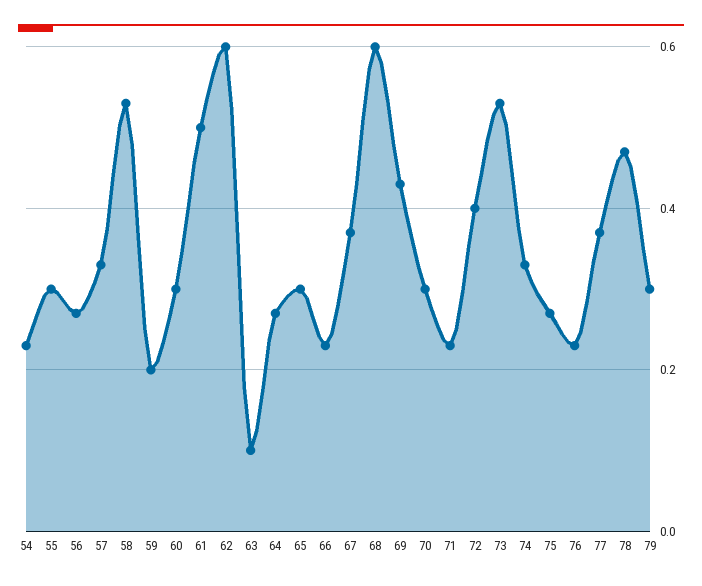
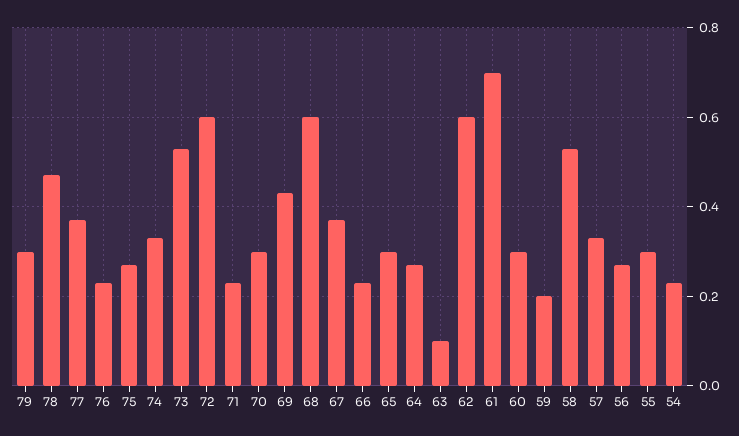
  {
    "54": 0.25,
    "55": 0.3,
    "56": 0.25,
    "57": 0.35,
    "58": 0.55,
    "59": 0.2,
    "60": 0.3,
-   "61": 0.5,
+   "61": 0.7,
    "62": 0.6,
    "63": 0.1,
    "64": 0.25,
    "65": 0.3,
    "66": 0.25,
    "67": 0.35,
    "68": 0.6,
    "69": 0.45,
    "70": 0.3,
    "71": 0.25,
-   "72": 0.4,
+   "72": 0.6,
    "73": 0.55,
    "74": 0.35,
    "75": 0.25,
    "76": 0.25,
    "77": 0.35,
    "78": 0.45,
    "79": 0.3
  }

